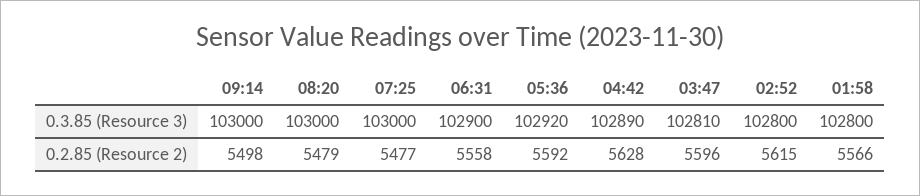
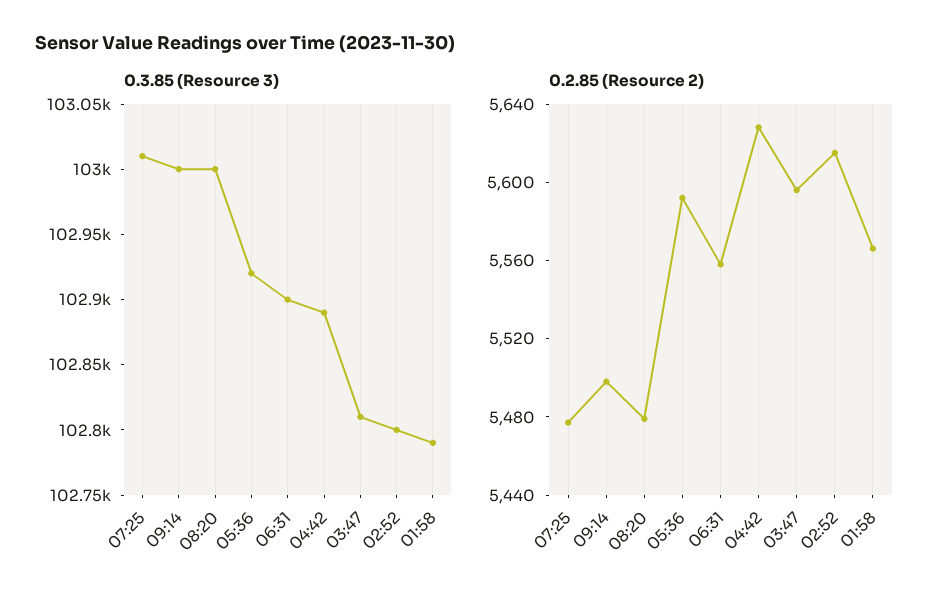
  {
    "0.3.85 (Resource 3)": {
      "09:14": 103000,
      "08:20": 103000,
-     "07:25": 103000,
+     "07:25": 103010,
      "06:31": 102900,
      "05:36": 102920,
      "04:42": 102890,
      "03:47": 102810,
      "02:52": 102800,
-     "01:58": 102800
+     "01:58": 102790
    },
    "0.2.85 (Resource 2)": {
      "09:14": 5498,
      "08:20": 5479,
      "07:25": 5477,
      "06:31": 5558,
      "05:36": 5592,
      "04:42": 5628,
      "03:47": 5596,
      "02:52": 5615,
      "01:58": 5566
    }
  }

